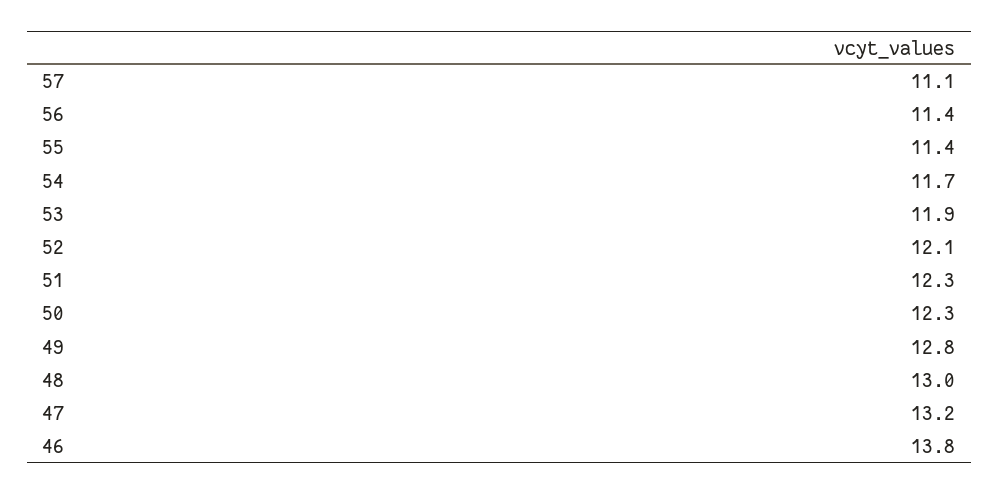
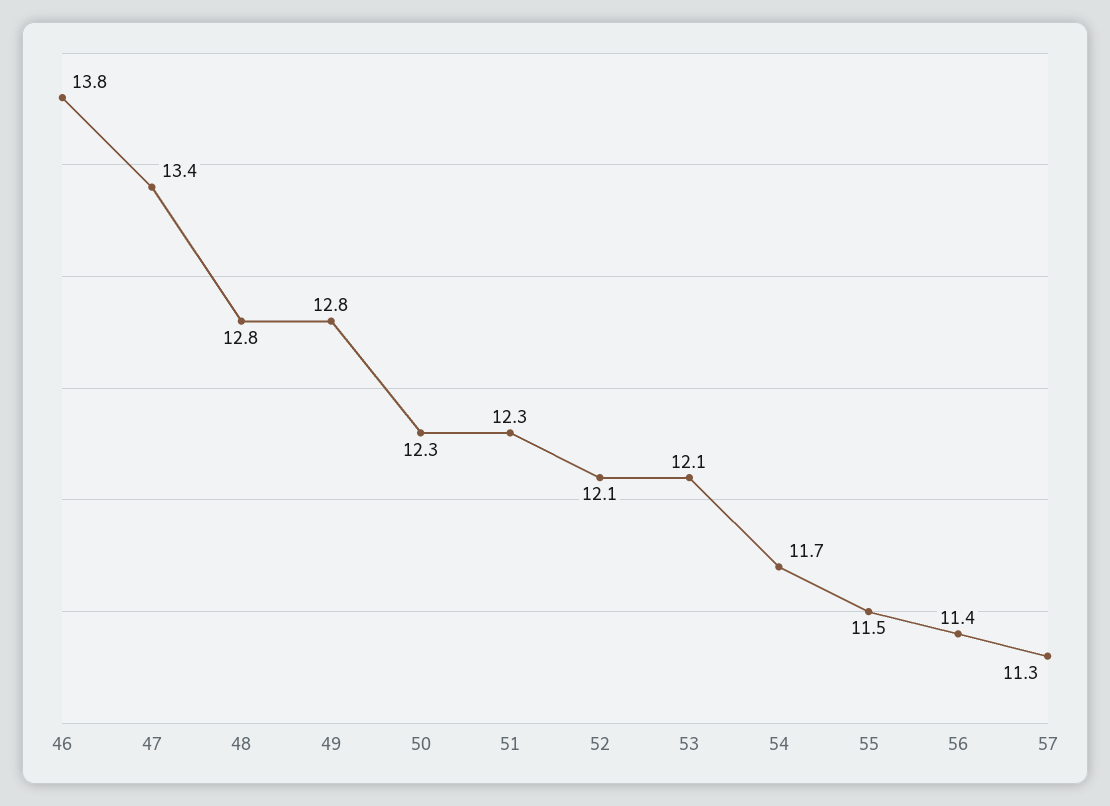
  {
-   "57": 11.1,
+   "57": 11.3,
    "56": 11.4,
-   "55": 11.4,
+   "55": 11.5,
    "54": 11.7,
-   "53": 11.9,
+   "53": 12.1,
    "52": 12.1,
    "51": 12.3,
    "50": 12.3,
    "49": 12.8,
-   "48": 13,
+   "48": 12.8,
-   "47": 13.2,
+   "47": 13.4,
    "46": 13.8
  }

